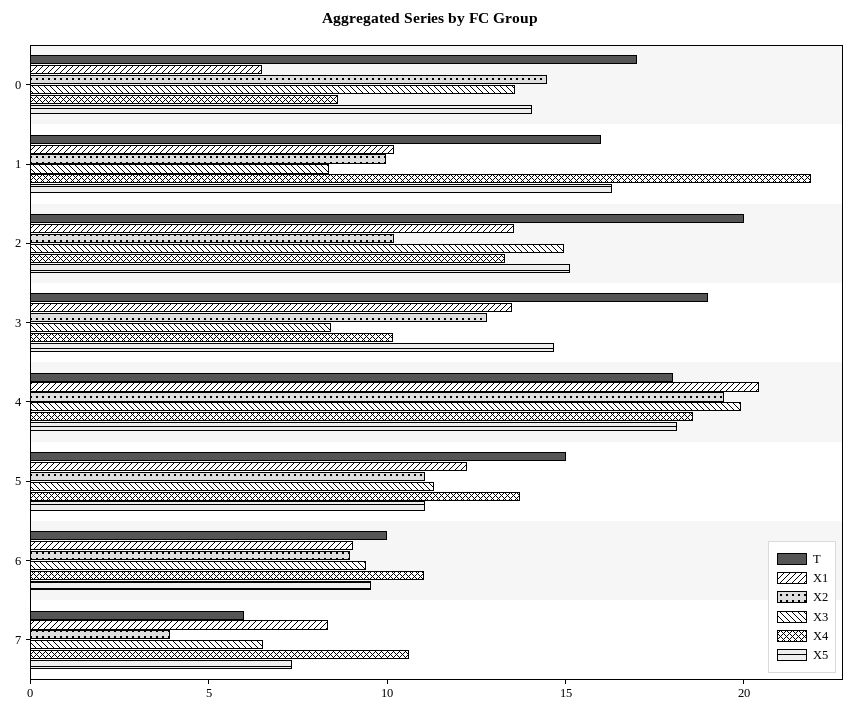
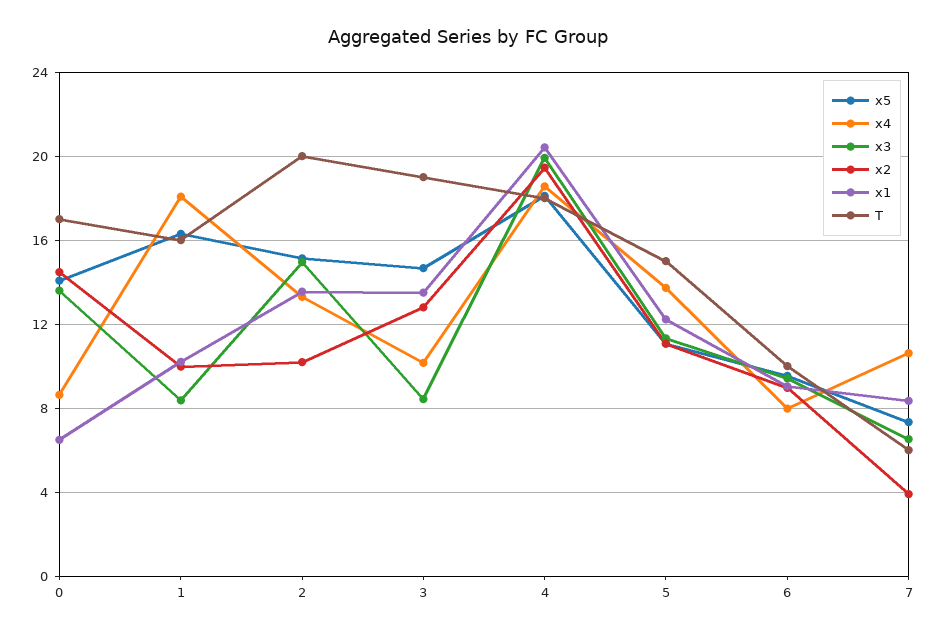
  {
    "T": {
      "0": 17,
      "1": 16,
      "2": 20,
      "3": 19,
      "4": 18,
      "5": 15,
      "6": 10,
      "7": 6
    },
    "X1": {
      "0": 6.5,
      "1": 10,
      "2": 13.5,
      "3": 13.5,
      "4": 20.5,
      "5": 12,
      "6": 9,
      "7": 8.5
    },
    "X2": {
      "0": 14.5,
      "1": 10,
      "2": 10,
      "3": 13,
      "4": 19.5,
      "5": 11,
      "6": 9,
      "7": 4
    },
    "X3": {
      "0": 13.5,
      "1": 8.5,
      "2": 15,
      "3": 8.5,
      "4": 20,
      "5": 11.5,
      "6": 9.5,
      "7": 6.5
    },
    "X4": {
      "0": 8.5,
-     "1": 22,
+     "1": 18,
      "2": 13.5,
      "3": 10,
      "4": 18.5,
      "5": 13.5,
-     "6": 11,
+     "6": 8,
      "7": 10.5
    },
    "X5": {
      "0": 14,
      "1": 16.5,
      "2": 15,
      "3": 14.5,
      "4": 18,
      "5": 11,
      "6": 9.5,
      "7": 7.5
    }
  }

